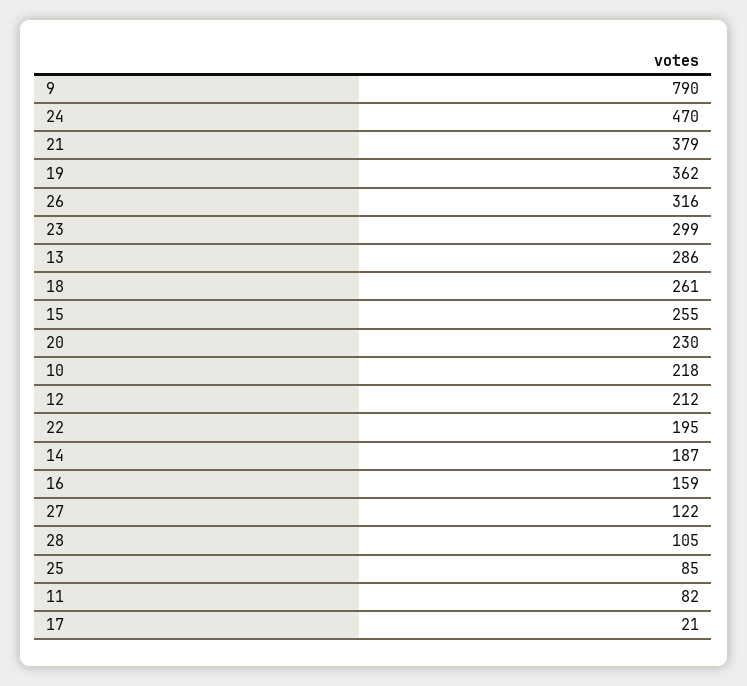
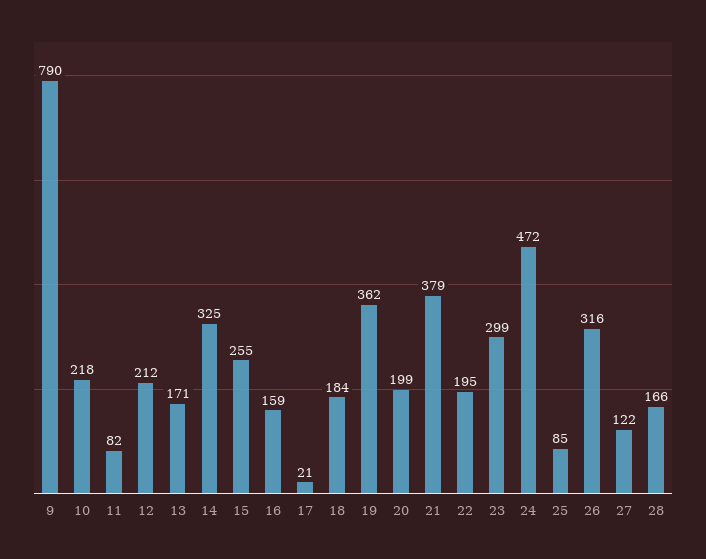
  {
    "9": 790,
-   "24": 470,
+   "24": 472,
    "21": 379,
    "19": 362,
    "26": 316,
    "23": 299,
-   "13": 286,
+   "13": 171,
-   "18": 261,
+   "18": 184,
    "15": 255,
-   "20": 230,
+   "20": 199,
    "10": 218,
    "12": 212,
    "22": 195,
-   "14": 187,
+   "14": 325,
    "16": 159,
    "27": 122,
-   "28": 105,
+   "28": 166,
    "25": 85,
    "11": 82,
    "17": 21
  }

